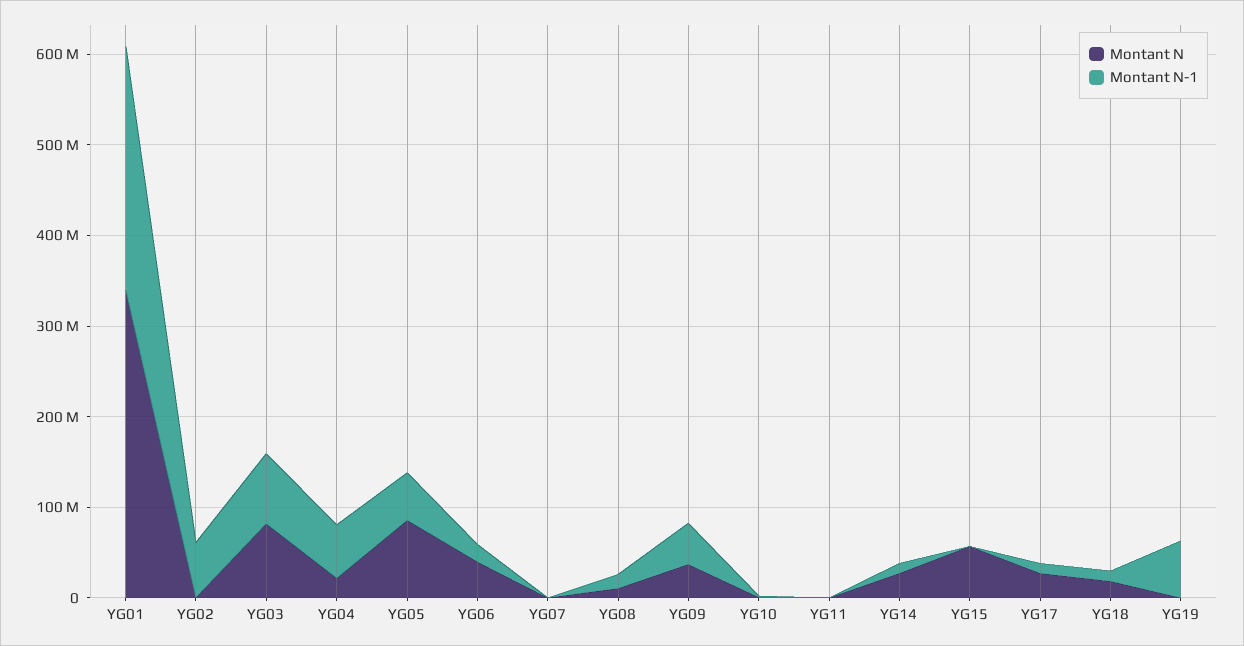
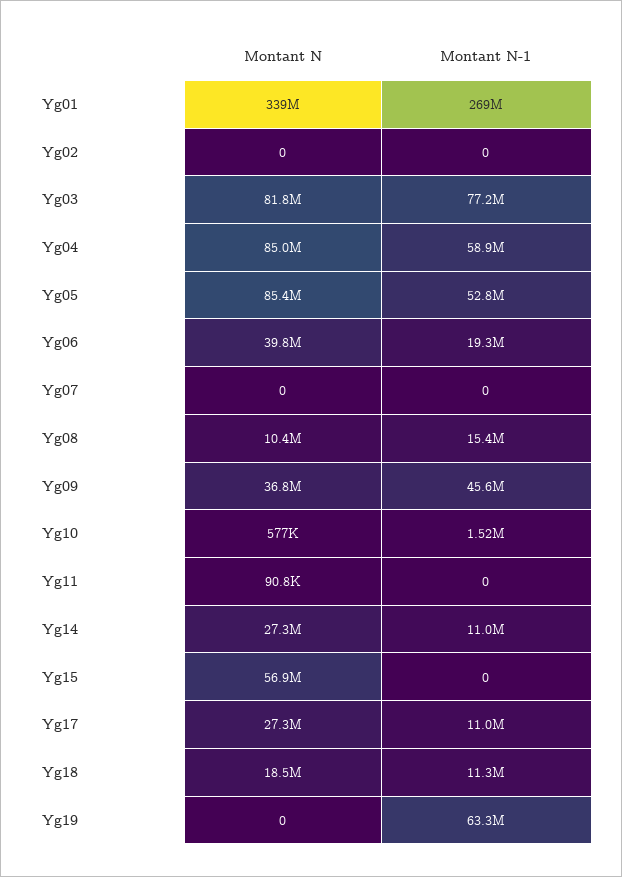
  {
    "Montant N": {
      "YG01": 339000000,
      "YG02": 0,
      "YG03": 81800000,
-     "YG04": 20000000,
+     "YG04": 85000000,
      "YG05": 85400000,
      "YG06": 39800000,
      "YG07": 0,
      "YG08": 10400000,
      "YG09": 36800000,
      "YG10": 577000,
      "YG11": 90800,
      "YG14": 27300000,
      "YG15": 56900000,
      "YG17": 27300000,
      "YG18": 18500000,
      "YG19": 0
    },
    "Montant N-1": {
      "YG01": 269000000,
-     "YG02": 60000000,
+     "YG02": 0,
      "YG03": 77200000,
      "YG04": 58900000,
      "YG05": 52800000,
      "YG06": 19300000,
      "YG07": 0,
      "YG08": 15400000,
      "YG09": 45600000,
      "YG10": 1520000,
      "YG11": 0,
      "YG14": 11000000,
      "YG15": 0,
      "YG17": 11000000,
      "YG18": 11300000,
      "YG19": 63300000
    }
  }

